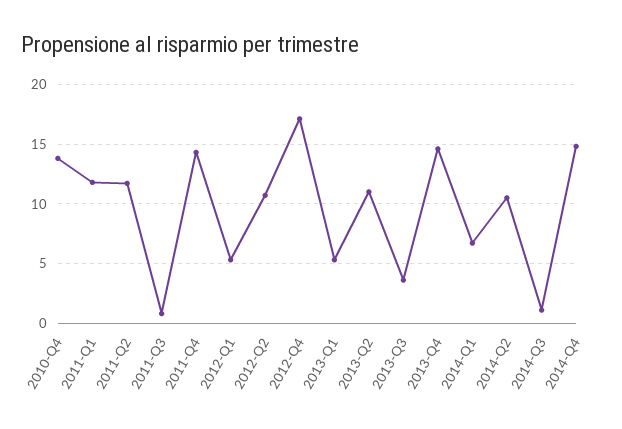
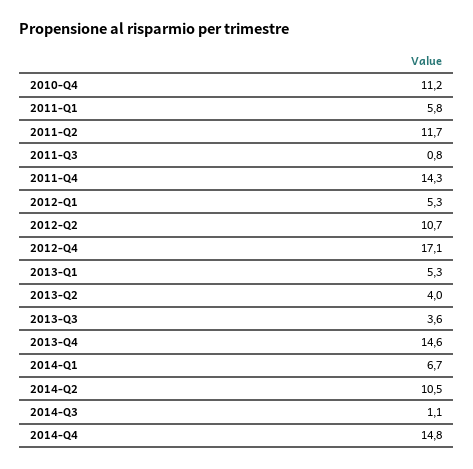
  {
-   "2010-Q4": 14,
+   "2010-Q4": 11.2,
-   "2011-Q1": 12,
+   "2011-Q1": 5.8,
    "2011-Q2": 11.7,
    "2011-Q3": 0.8,
    "2011-Q4": 14.3,
    "2012-Q1": 5.3,
    "2012-Q2": 10.7,
    "2012-Q4": 17.1,
    "2013-Q1": 5.3,
-   "2013-Q2": 11,
+   "2013-Q2": 4,
    "2013-Q3": 3.6,
    "2013-Q4": 14.6,
    "2014-Q1": 6.7,
    "2014-Q2": 10.5,
    "2014-Q3": 1.1,
    "2014-Q4": 14.8
  }

